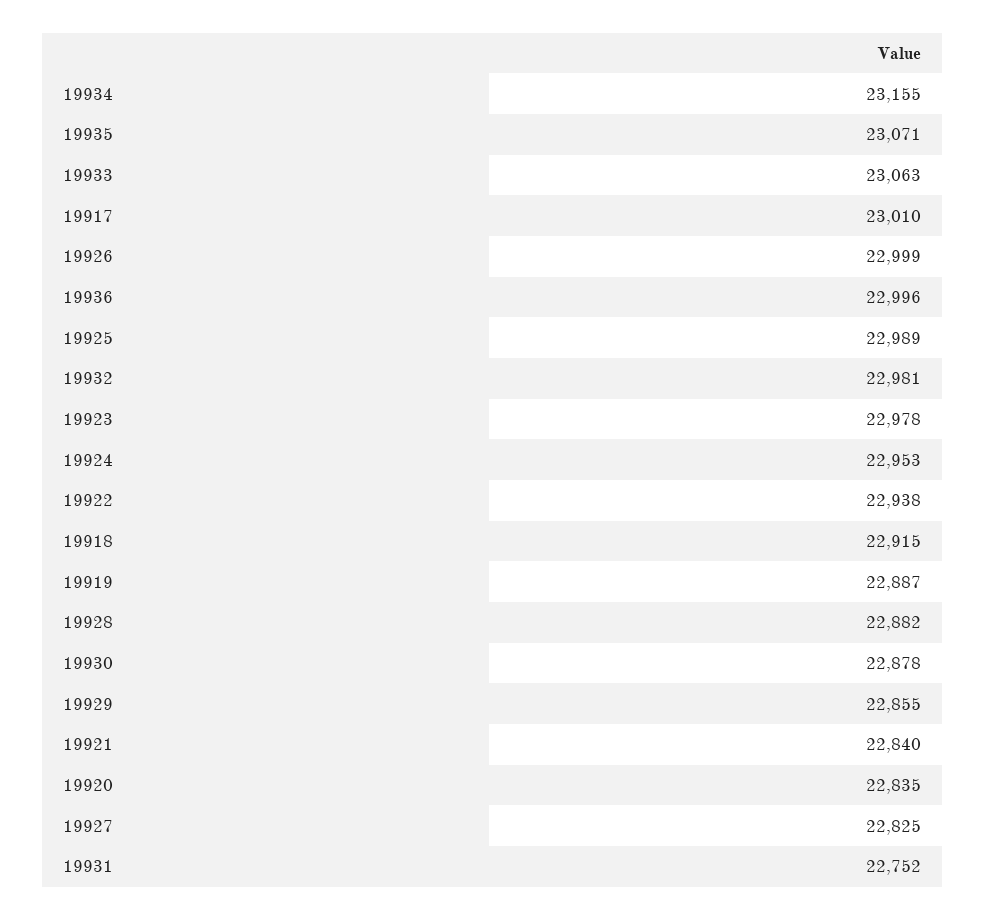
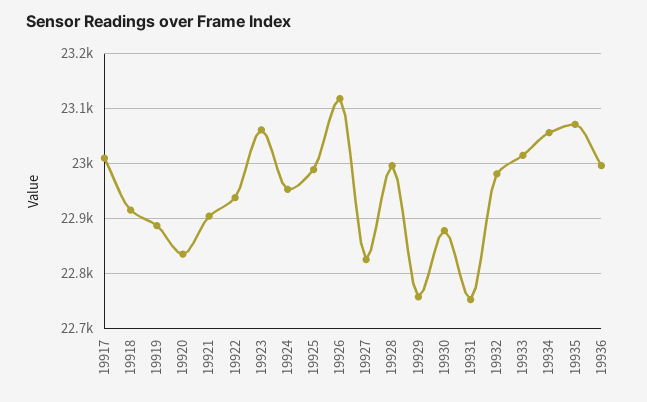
  {
-   "19934": 23155,
+   "19934": 23060,
    "19935": 23071,
-   "19933": 23063,
+   "19933": 23020,
    "19917": 23010,
-   "19926": 22999,
+   "19926": 23120,
    "19936": 22996,
    "19925": 22989,
    "19932": 22981,
-   "19923": 22978,
+   "19923": 23060,
    "19924": 22953,
    "19922": 22938,
    "19918": 22915,
    "19919": 22887,
-   "19928": 22882,
+   "19928": 23000,
    "19930": 22878,
-   "19929": 22855,
+   "19929": 22760,
-   "19921": 22840,
+   "19921": 22900,
    "19920": 22835,
    "19927": 22825,
    "19931": 22752
  }

